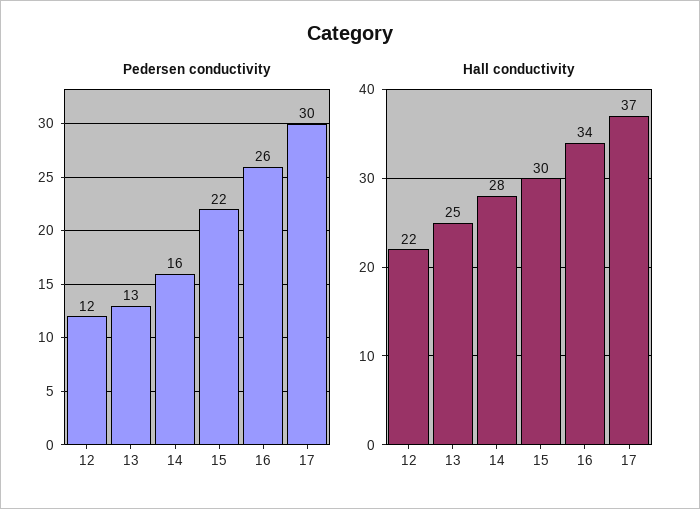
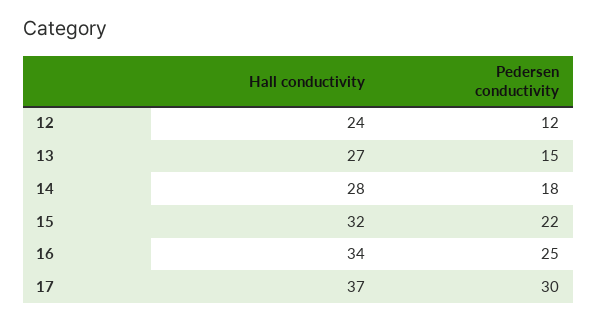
  {
    "Pedersen conductivity": {
      "12": 12,
-     "13": 13,
+     "13": 15,
-     "14": 16,
+     "14": 18,
      "15": 22,
-     "16": 26,
+     "16": 25,
      "17": 30
    },
    "Hall conductivity": {
-     "12": 22,
+     "12": 24,
-     "13": 25,
+     "13": 27,
      "14": 28,
-     "15": 30,
+     "15": 32,
      "16": 34,
      "17": 37
    }
  }

